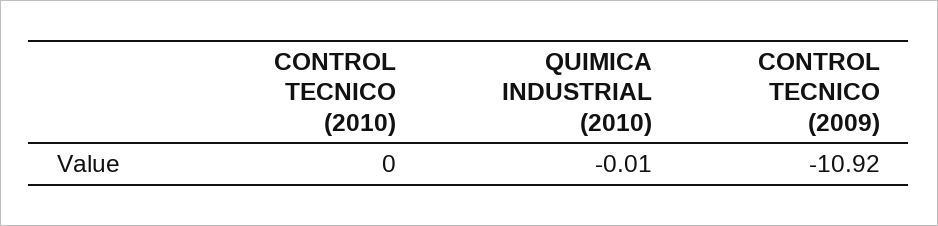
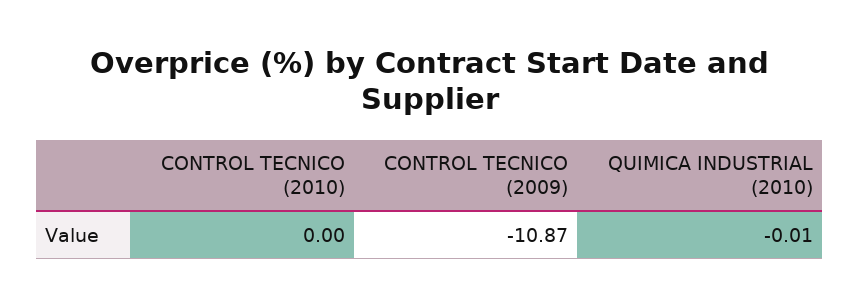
  {
    "CONTROL TECNICO (2010)": 0,
    "QUIMICA INDUSTRIAL (2010)": -0.01,
-   "CONTROL TECNICO (2009)": -10.92
+   "CONTROL TECNICO (2009)": -10.87
  }

